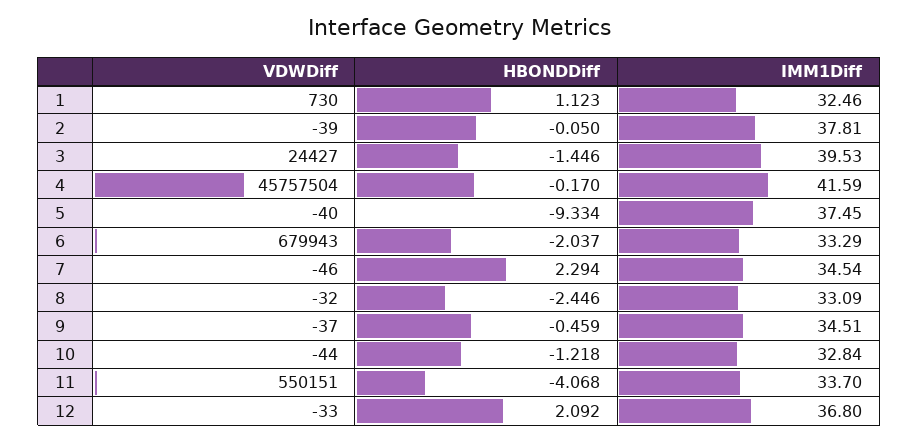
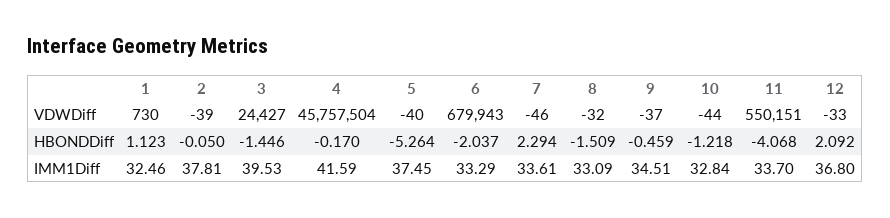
  {
    "VDWDiff": {
      "1": 730,
      "2": -39,
      "3": 24427,
      "4": 45757504,
      "5": -40,
      "6": 679943,
      "7": -46,
      "8": -32,
      "9": -37,
      "10": -44,
      "11": 550151,
      "12": -33
    },
    "HBONDDiff": {
      "1": 1.123,
      "2": -0.05,
      "3": -1.446,
      "4": -0.17,
-     "5": -9.334,
+     "5": -5.264,
      "6": -2.037,
      "7": 2.294,
-     "8": -2.446,
+     "8": -1.509,
      "9": -0.459,
      "10": -1.218,
      "11": -4.068,
      "12": 2.092
    },
    "IMM1Diff": {
      "1": 32.46,
      "2": 37.81,
      "3": 39.53,
      "4": 41.59,
      "5": 37.45,
      "6": 33.29,
-     "7": 34.54,
+     "7": 33.61,
      "8": 33.09,
      "9": 34.51,
      "10": 32.84,
      "11": 33.7,
      "12": 36.8
    }
  }

